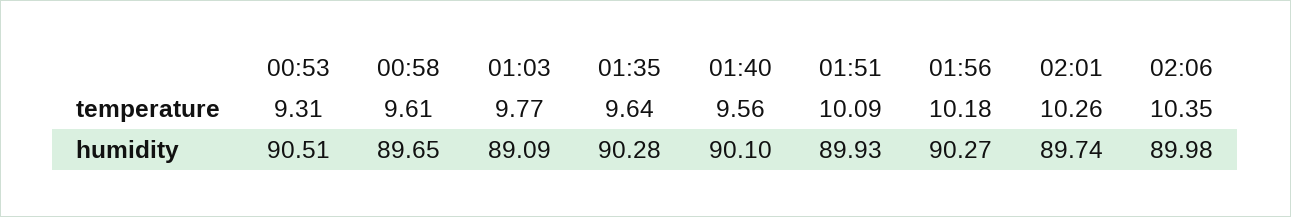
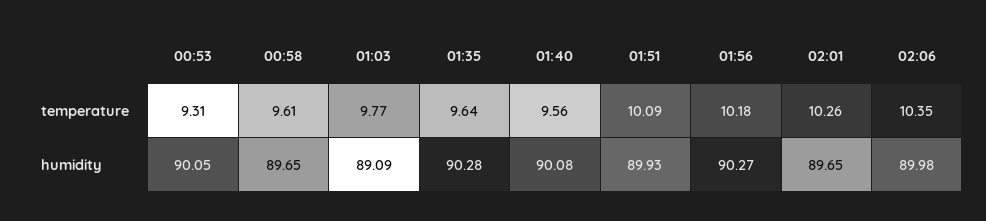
  {
    "00:53": {
      "temperature": 9.31,
-     "humidity": 90.51
+     "humidity": 90.05
    },
    "00:58": {
      "temperature": 9.61,
      "humidity": 89.65
    },
    "01:03": {
      "temperature": 9.77,
      "humidity": 89.09
    },
    "01:35": {
      "temperature": 9.64,
      "humidity": 90.28
    },
    "01:40": {
      "temperature": 9.56,
-     "humidity": 90.1
+     "humidity": 90.08
    },
    "01:51": {
      "temperature": 10.09,
      "humidity": 89.93
    },
    "01:56": {
      "temperature": 10.18,
      "humidity": 90.27
    },
    "02:01": {
      "temperature": 10.26,
-     "humidity": 89.74
+     "humidity": 89.65
    },
    "02:06": {
      "temperature": 10.35,
      "humidity": 89.98
    }
  }

